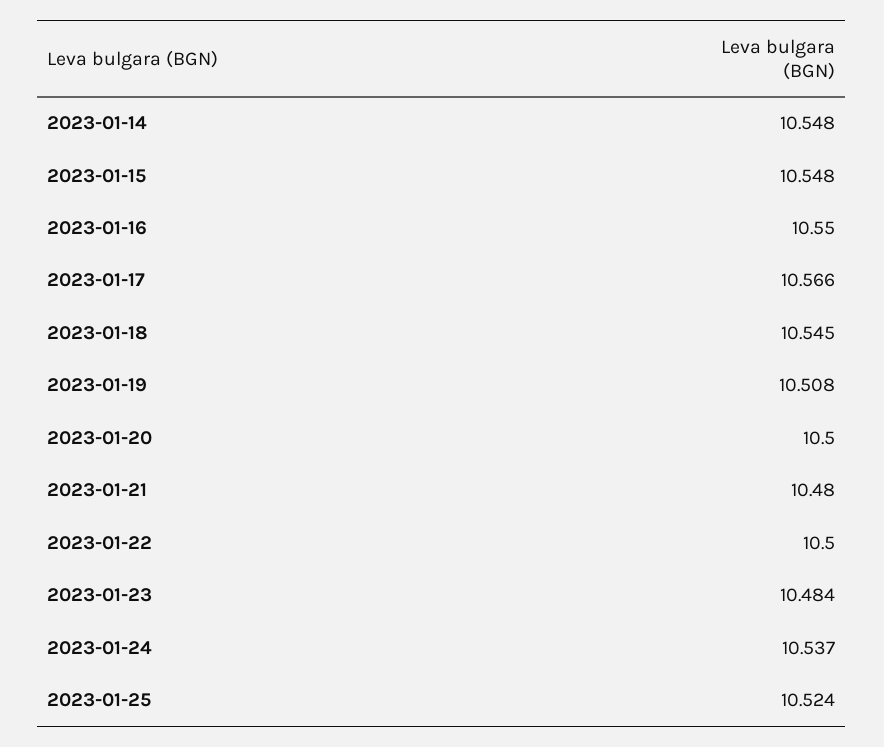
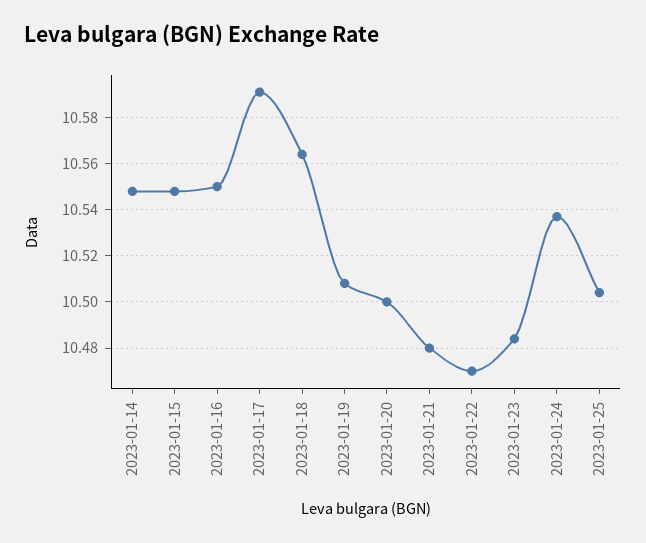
  {
    "2023-01-14": 10.548,
    "2023-01-15": 10.548,
    "2023-01-16": 10.55,
-   "2023-01-17": 10.566,
+   "2023-01-17": 10.59,
-   "2023-01-18": 10.545,
+   "2023-01-18": 10.565,
    "2023-01-19": 10.508,
    "2023-01-20": 10.5,
    "2023-01-21": 10.48,
-   "2023-01-22": 10.5,
+   "2023-01-22": 10.47,
    "2023-01-23": 10.484,
    "2023-01-24": 10.537,
-   "2023-01-25": 10.524
+   "2023-01-25": 10.505
  }

